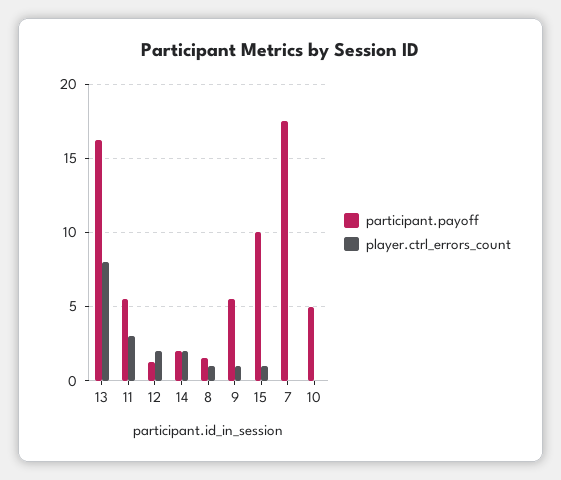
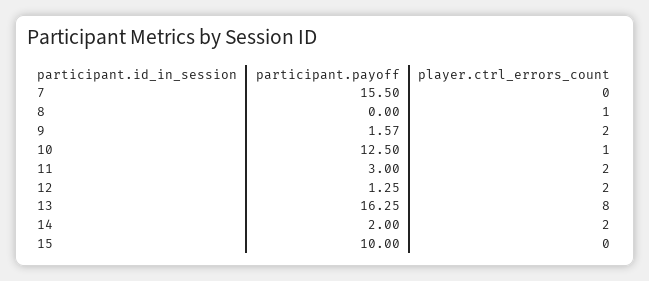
  {
    "participant.payoff": {
      "13": 16.25,
-     "11": 5.5,
+     "11": 3,
      "12": 1.25,
      "14": 2,
-     "8": 1.5,
+     "8": 0,
-     "9": 5.5,
+     "9": 1.57,
      "15": 10,
-     "7": 17.5,
+     "7": 15.5,
-     "10": 5
+     "10": 12.5
    },
    "player.ctrl_errors_count": {
      "13": 8,
-     "11": 3,
+     "11": 2,
      "12": 2,
      "14": 2,
      "8": 1,
-     "9": 1,
+     "9": 2,
-     "15": 1,
+     "15": 0,
      "7": 0,
-     "10": 0
+     "10": 1
    }
  }

